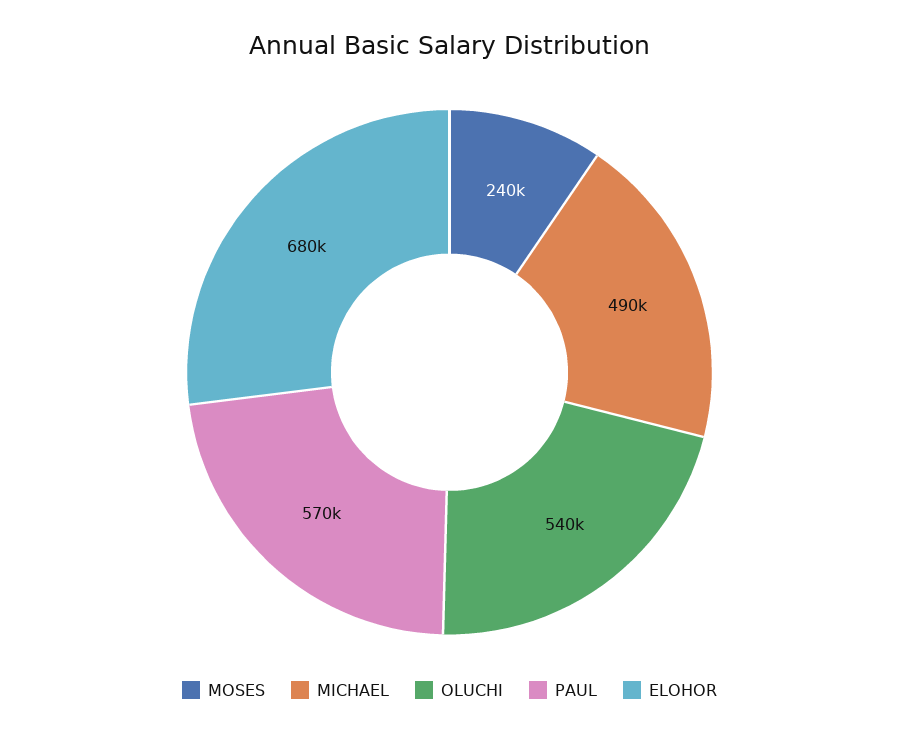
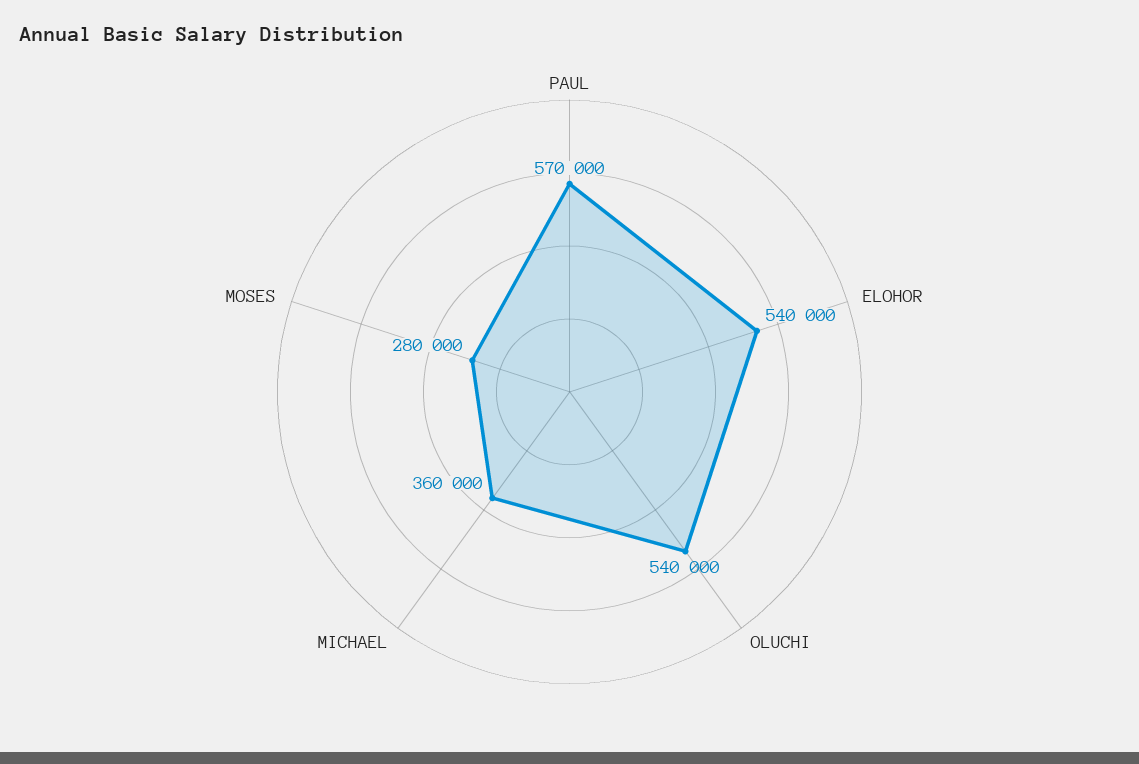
  {
-   "MOSES": 240000,
+   "MOSES": 280000,
-   "MICHAEL": 490000,
+   "MICHAEL": 360000,
    "OLUCHI": 540000,
    "PAUL": 570000,
-   "ELOHOR": 680000
+   "ELOHOR": 540000
  }

